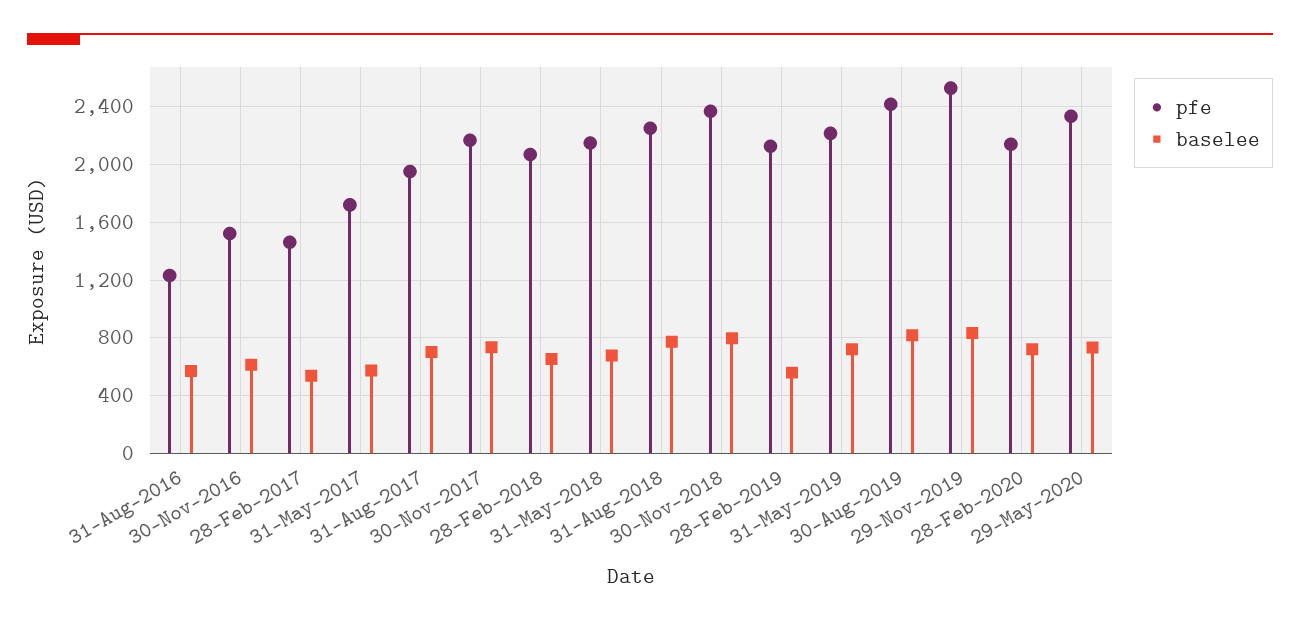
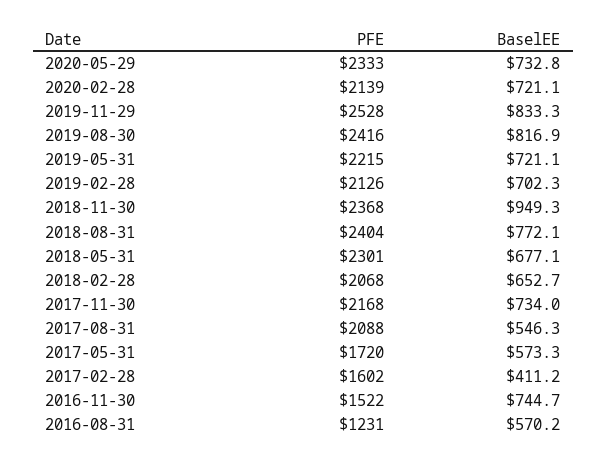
  {
    "pfe": {
      "31-Aug-2016": 1231,
      "30-Nov-2016": 1522,
-     "28-Feb-2017": 1450,
+     "28-Feb-2017": 1602,
      "31-May-2017": 1720,
-     "31-Aug-2017": 1950,
+     "31-Aug-2017": 2088,
      "30-Nov-2017": 2168,
      "28-Feb-2018": 2068,
-     "31-May-2018": 2150,
+     "31-May-2018": 2301,
-     "31-Aug-2018": 2250,
+     "31-Aug-2018": 2404,
      "30-Nov-2018": 2368,
      "28-Feb-2019": 2126,
      "31-May-2019": 2215,
      "30-Aug-2019": 2416,
      "29-Nov-2019": 2528,
      "28-Feb-2020": 2139,
      "29-May-2020": 2333
    },
    "baselee": {
      "31-Aug-2016": 570.2,
-     "30-Nov-2016": 600,
+     "30-Nov-2016": 744.7,
-     "28-Feb-2017": 550,
+     "28-Feb-2017": 411.2,
      "31-May-2017": 573.3,
-     "31-Aug-2017": 700,
+     "31-Aug-2017": 546.3,
      "30-Nov-2017": 734,
      "28-Feb-2018": 652.7,
      "31-May-2018": 677.1,
      "31-Aug-2018": 772.1,
-     "30-Nov-2018": 800,
+     "30-Nov-2018": 949.3,
-     "28-Feb-2019": 550,
+     "28-Feb-2019": 702.3,
      "31-May-2019": 721.1,
      "30-Aug-2019": 816.9,
      "29-Nov-2019": 833.3,
      "28-Feb-2020": 721.1,
      "29-May-2020": 732.8
    }
  }

